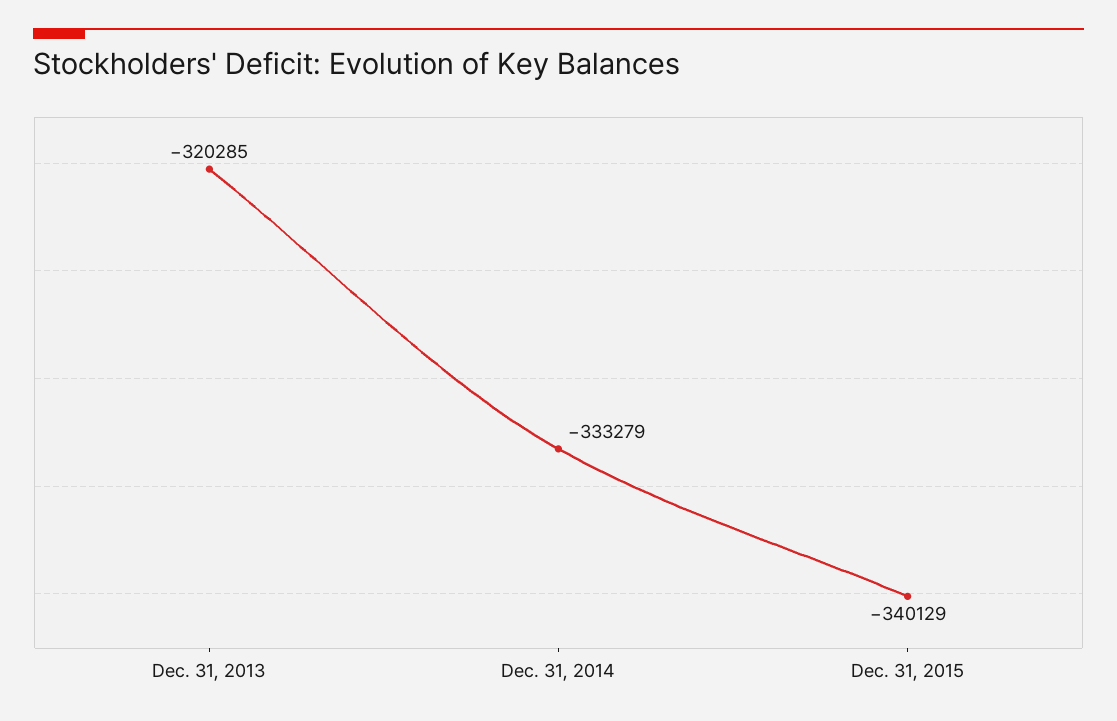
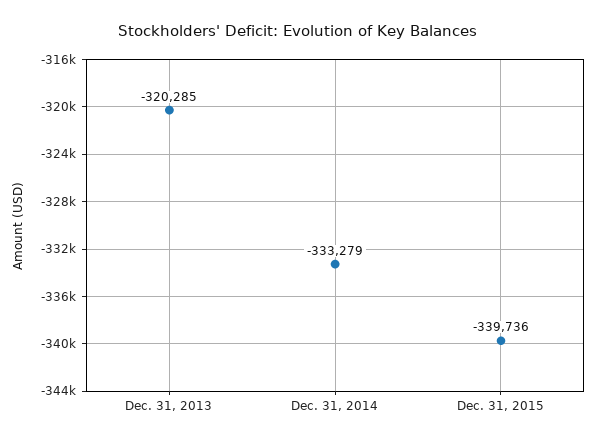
  {
    "Dec. 31, 2013": -320285,
    "Dec. 31, 2014": -333279,
-   "Dec. 31, 2015": -340129
+   "Dec. 31, 2015": -339736
  }

